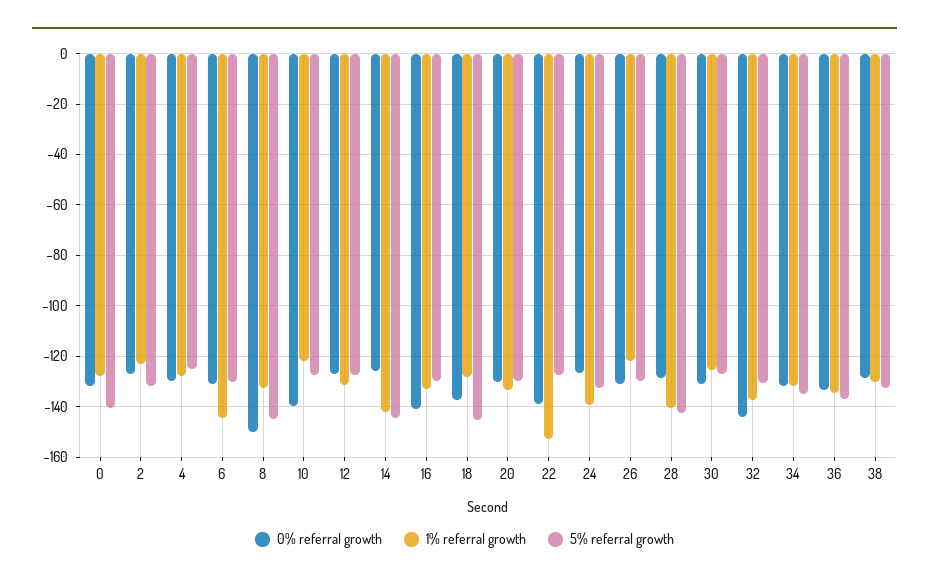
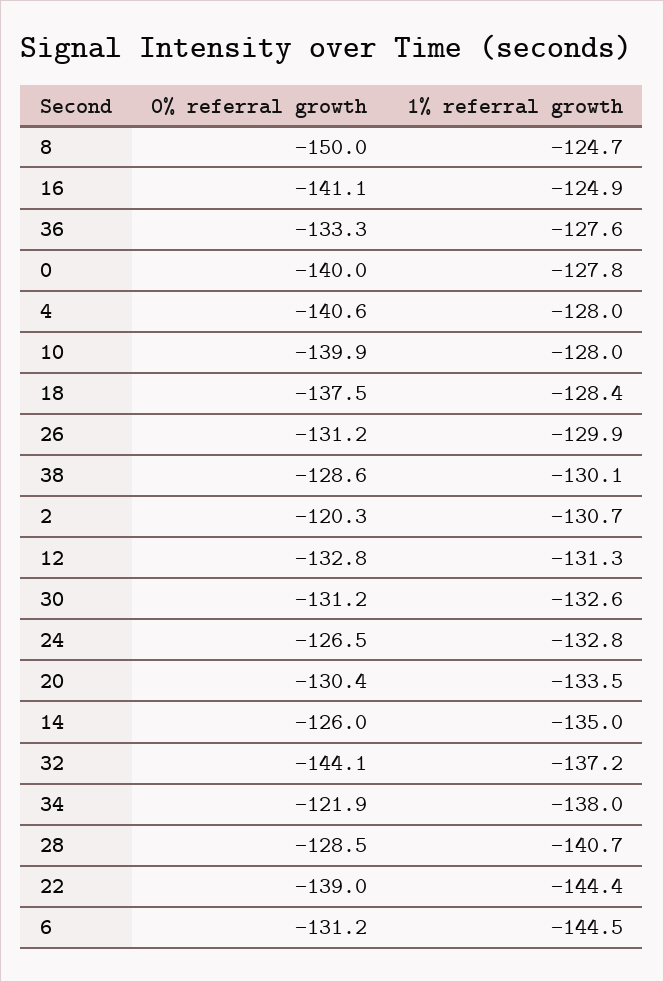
  {
    "0% referral growth": {
-     "0": -132.5,
+     "0": -140,
-     "2": -127.5,
+     "2": -120.3,
-     "4": -130,
+     "4": -140.6,
      "6": -131.2,
      "8": -150,
      "10": -139.9,
-     "12": -127.5,
+     "12": -132.8,
      "14": -126,
      "16": -141.1,
      "18": -137.5,
      "20": -130.4,
      "22": -139,
      "24": -126.5,
      "26": -131.2,
      "28": -128.5,
      "30": -131.2,
      "32": -144.1,
-     "34": -132.5,
+     "34": -121.9,
      "36": -133.3,
      "38": -128.6
    },
    "1% referral growth": {
      "0": -127.8,
-     "2": -122.5,
+     "2": -130.7,
      "4": -128,
      "6": -144.5,
-     "8": -132.5,
+     "8": -124.7,
-     "10": -122.5,
+     "10": -128,
      "12": -131.3,
-     "14": -142.5,
+     "14": -135,
-     "16": -132.5,
+     "16": -124.9,
      "18": -128.4,
      "20": -133.5,
-     "22": -152.5,
+     "22": -144.4,
-     "24": -140,
+     "24": -132.8,
-     "26": -122.5,
+     "26": -129.9,
      "28": -140.7,
-     "30": -125,
+     "30": -132.6,
      "32": -137.2,
-     "34": -132.5,
+     "34": -138,
-     "36": -135,
+     "36": -127.6,
      "38": -130.1
-   },
+   }
-   "5% referral growth": {
-     "0": -140,
-     "2": -132.5,
-     "4": -125,
-     "6": -130,
-     "8": -145,
-     "10": -127.5,
-     "12": -127.5,
-     "14": -145,
-     "16": -130,
-     "18": -145,
-     "20": -130,
-     "22": -127.5,
-     "24": -132.5,
-     "26": -130,
-     "28": -142.5,
-     "30": -127.5,
-     "32": -130,
-     "34": -135,
-     "36": -137.5,
-     "38": -132.5
-   }
  }

